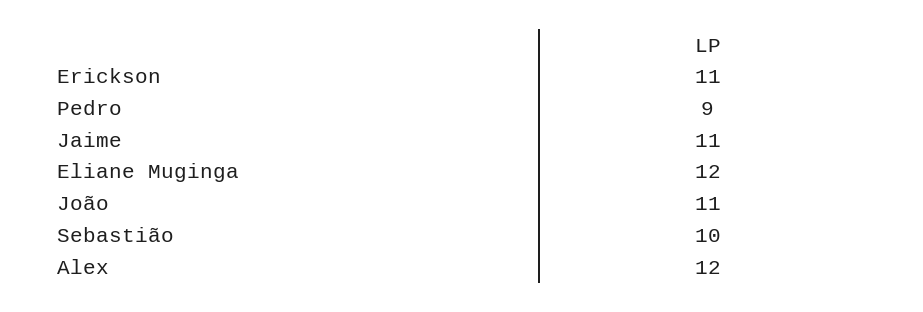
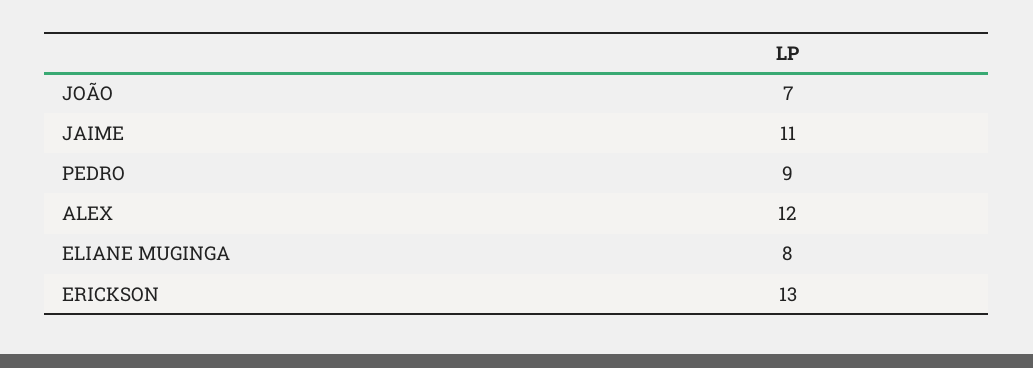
  {
-   "Erickson": 11,
+   "Erickson": 13,
    "Pedro": 9,
    "Jaime": 11,
-   "Eliane Muginga": 12,
+   "Eliane Muginga": 8,
-   "João": 11,
+   "João": 7,
-   "Sebastião": 10,
    "Alex": 12
  }

